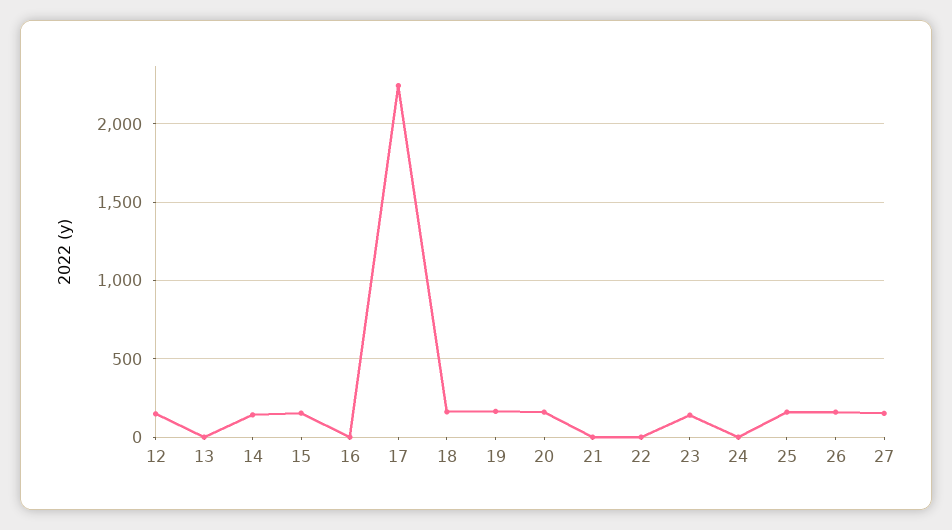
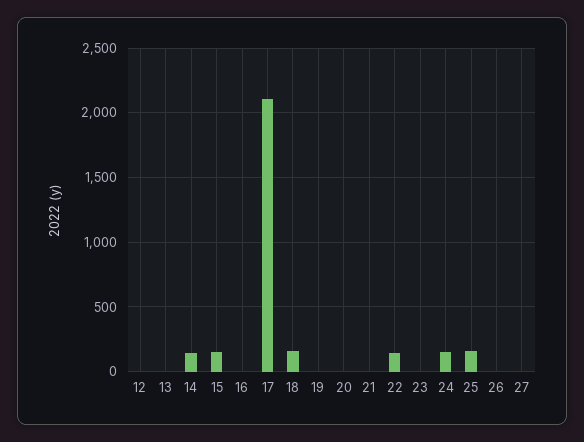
  {
-   "12": 150,
+   "12": 0,
    "13": 0,
    "14": 150,
    "15": 150,
    "16": 0,
-   "17": 2250,
+   "17": 2100,
    "18": 150,
-   "19": 150,
+   "19": 0,
-   "20": 150,
+   "20": 0,
    "21": 0,
-   "22": 0,
+   "22": 150,
-   "23": 150,
+   "23": 0,
-   "24": 0,
+   "24": 150,
    "25": 150,
-   "26": 150,
+   "26": 0,
-   "27": 150
+   "27": 0
  }

